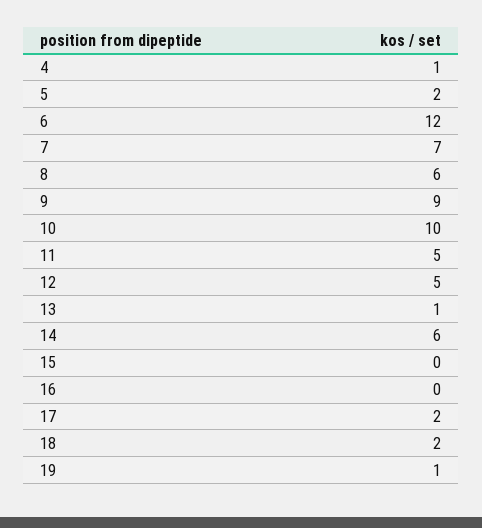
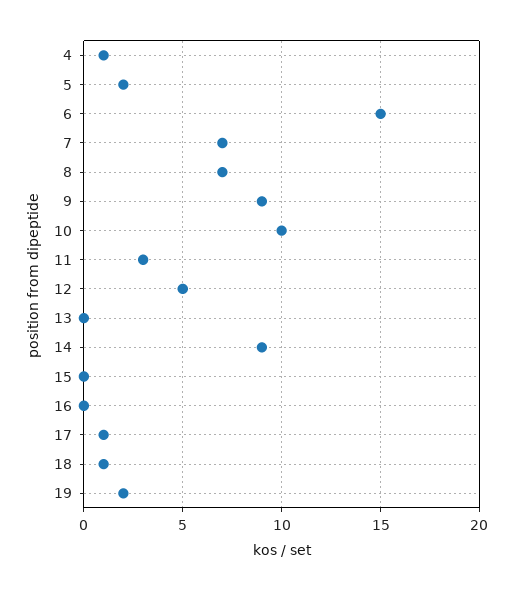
  {
    "4": 1,
    "5": 2,
-   "6": 12,
+   "6": 15,
    "7": 7,
-   "8": 6,
+   "8": 7,
    "9": 9,
    "10": 10,
-   "11": 5,
+   "11": 3,
    "12": 5,
-   "13": 1,
+   "13": 0,
-   "14": 6,
+   "14": 9,
    "15": 0,
    "16": 0,
-   "17": 2,
+   "17": 1,
-   "18": 2,
+   "18": 1,
-   "19": 1
+   "19": 2
  }

